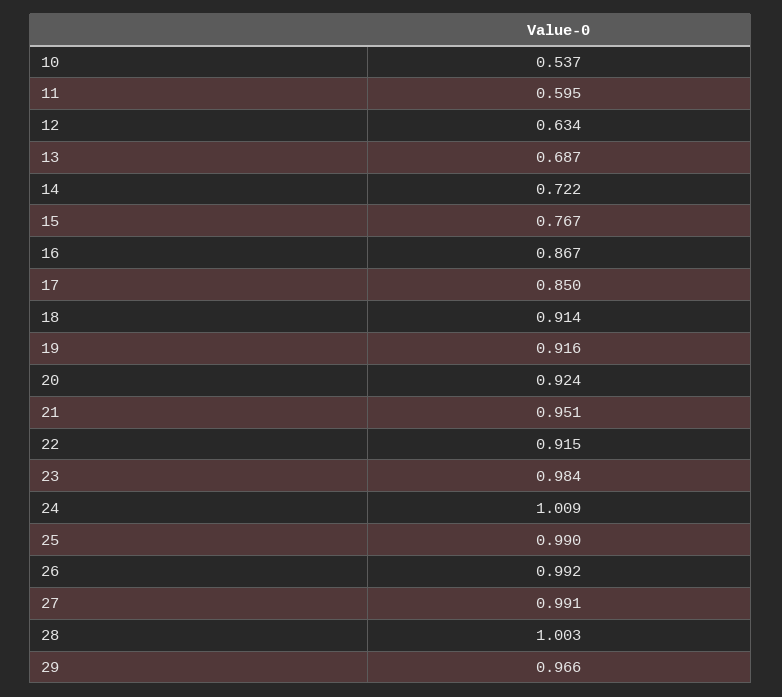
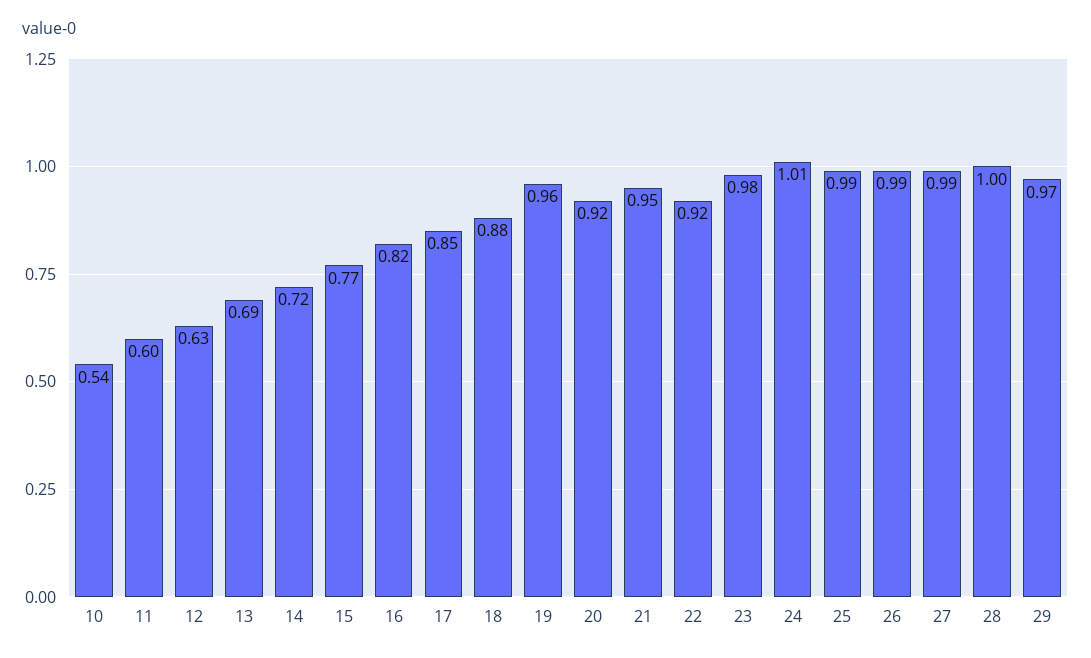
  {
    "10": 0.537,
    "11": 0.595,
    "12": 0.634,
    "13": 0.687,
    "14": 0.722,
    "15": 0.767,
-   "16": 0.867,
+   "16": 0.82,
    "17": 0.85,
-   "18": 0.914,
+   "18": 0.88,
-   "19": 0.916,
+   "19": 0.96,
    "20": 0.924,
    "21": 0.951,
    "22": 0.915,
    "23": 0.984,
    "24": 1.009,
    "25": 0.99,
    "26": 0.992,
    "27": 0.991,
    "28": 1.003,
    "29": 0.966
  }

